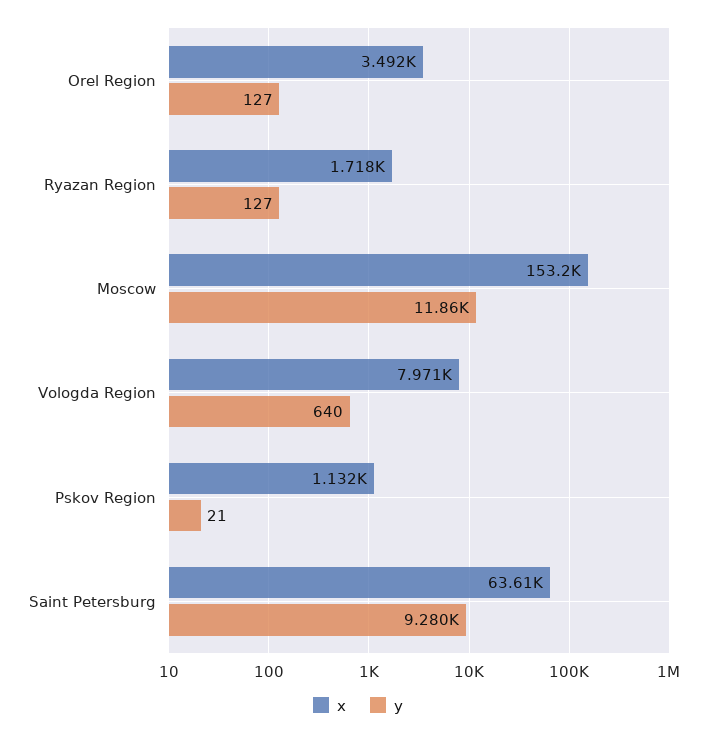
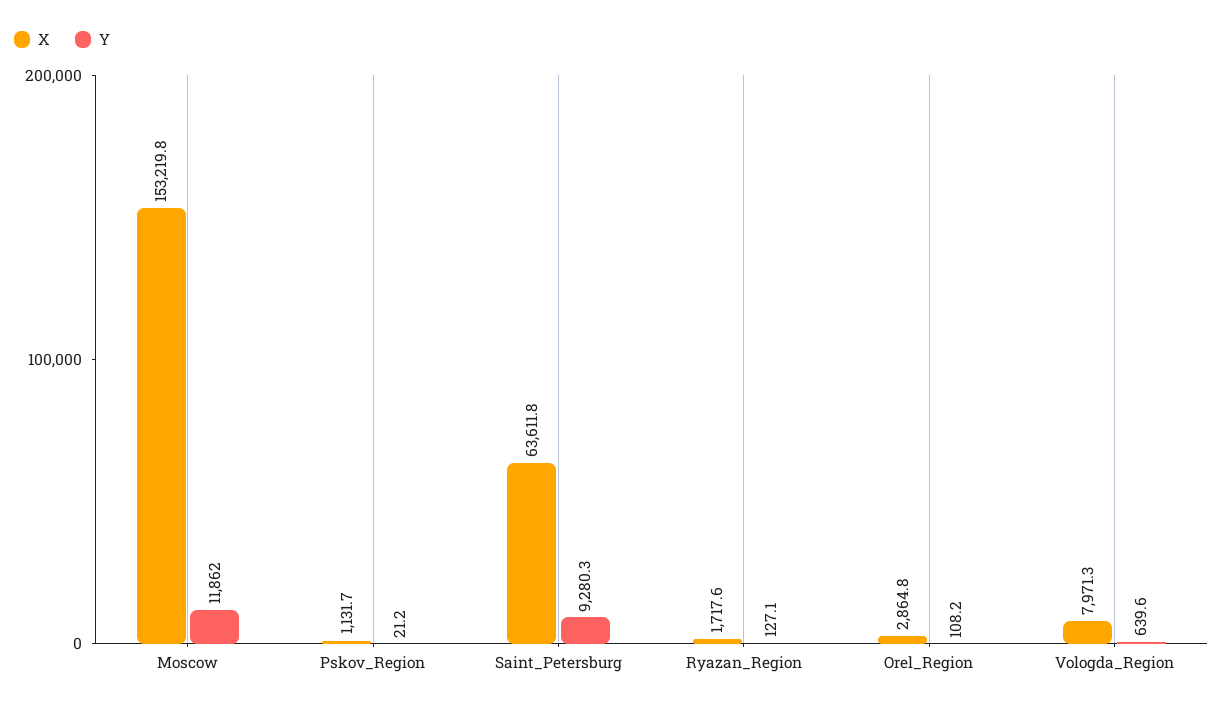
  {
    "x": {
-     "Orel Region": 3492,
+     "Orel Region": 2864.8,
      "Ryazan Region": 1717.6,
      "Moscow": 153219.8,
      "Vologda Region": 7971.3,
      "Pskov Region": 1131.7,
      "Saint Petersburg": 63611.8
    },
    "y": {
-     "Orel Region": 127,
+     "Orel Region": 108.2,
      "Ryazan Region": 127.1,
      "Moscow": 11862,
      "Vologda Region": 639.6,
      "Pskov Region": 21.2,
      "Saint Petersburg": 9280.3
    }
  }

